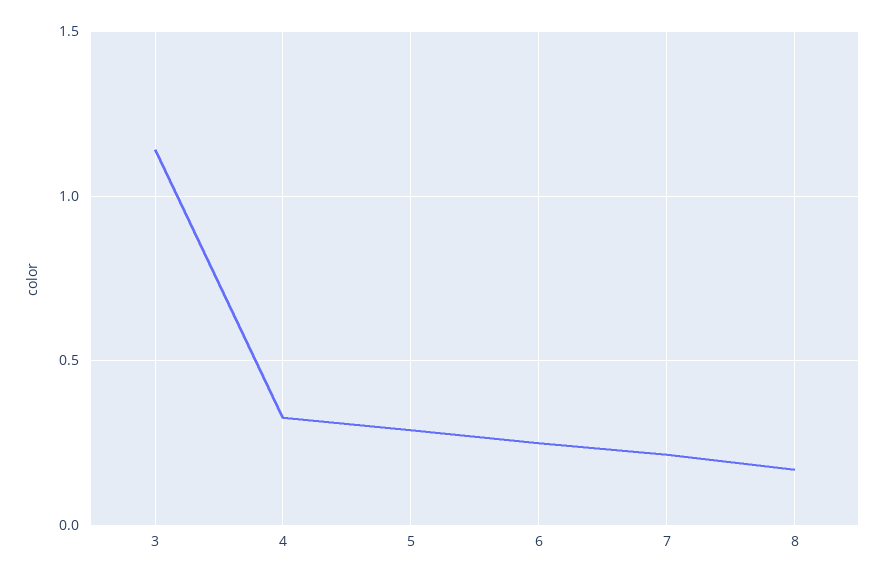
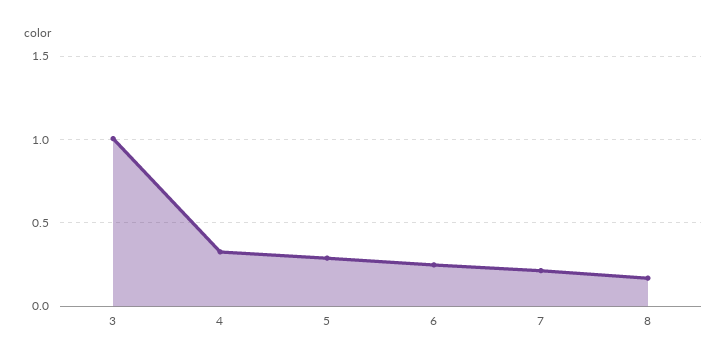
  {
-   "3": 1.15,
+   "3": 1,
    "4": 0.35,
    "5": 0.3,
    "6": 0.25,
    "7": 0.2,
    "8": 0.15
  }

